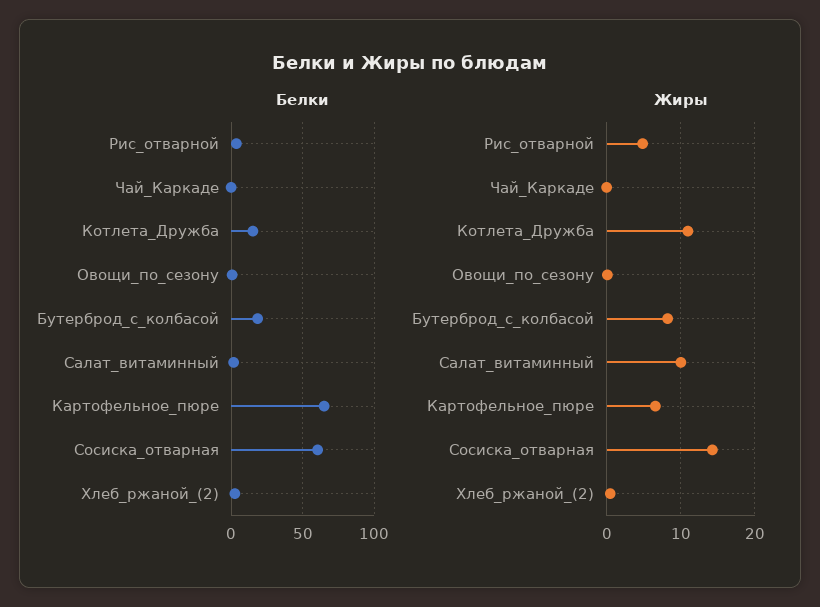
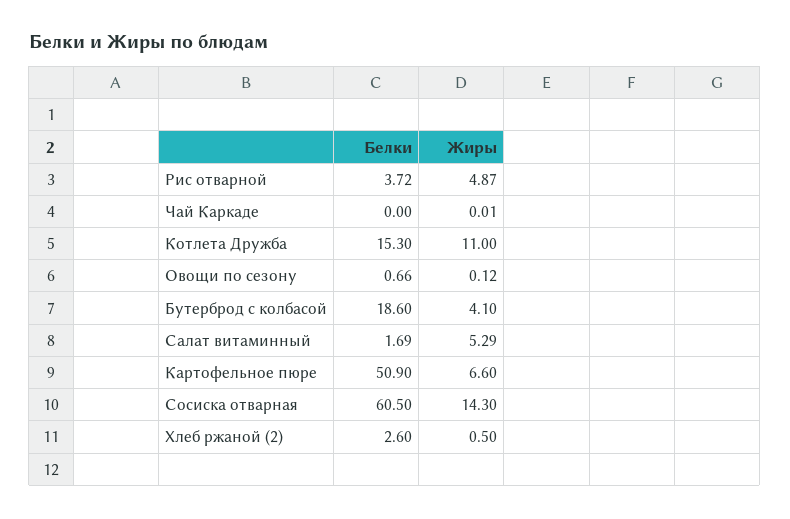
  {
    "Белки": {
      "Рис_отварной": 3.72,
      "Чай_Каркаде": 0,
      "Котлета_Дружба": 15.3,
      "Овощи_по_сезону": 0.66,
      "Бутерброд_с_колбасой": 18.6,
      "Салат_витаминный": 1.69,
-     "Картофельное_пюре": 65,
+     "Картофельное_пюре": 50.9,
      "Сосиска_отварная": 60.5,
      "Хлеб_ржаной_(2)": 2.6
    },
    "Жиры": {
      "Рис_отварной": 4.87,
      "Чай_Каркаде": 0.01,
      "Котлета_Дружба": 11,
      "Овощи_по_сезону": 0.12,
-     "Бутерброд_с_колбасой": 8,
+     "Бутерброд_с_колбасой": 4.1,
-     "Салат_витаминный": 10,
+     "Салат_витаминный": 5.29,
      "Картофельное_пюре": 6.6,
      "Сосиска_отварная": 14.3,
      "Хлеб_ржаной_(2)": 0.5
    }
  }

